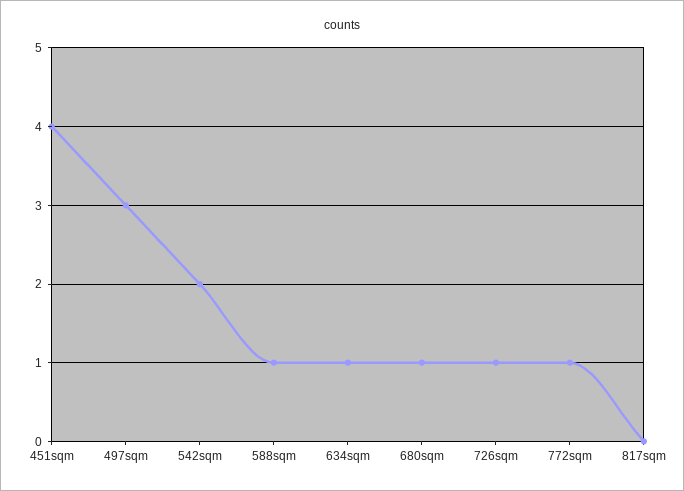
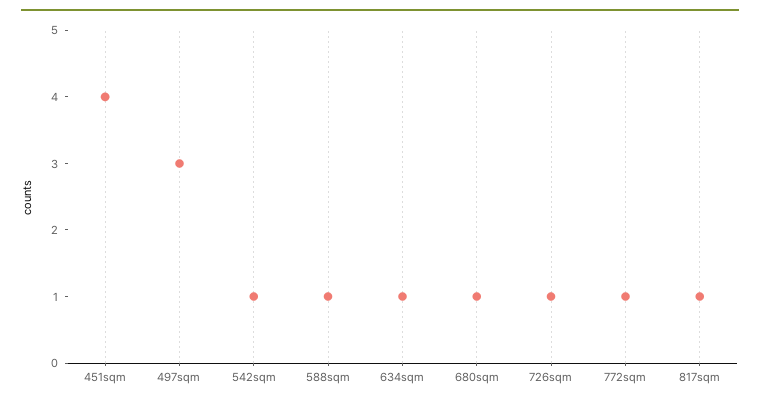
  {
    "451sqm": 4,
    "497sqm": 3,
-   "542sqm": 2,
+   "542sqm": 1,
    "588sqm": 1,
    "634sqm": 1,
    "680sqm": 1,
    "726sqm": 1,
    "772sqm": 1,
-   "817sqm": 0
+   "817sqm": 1
  }

